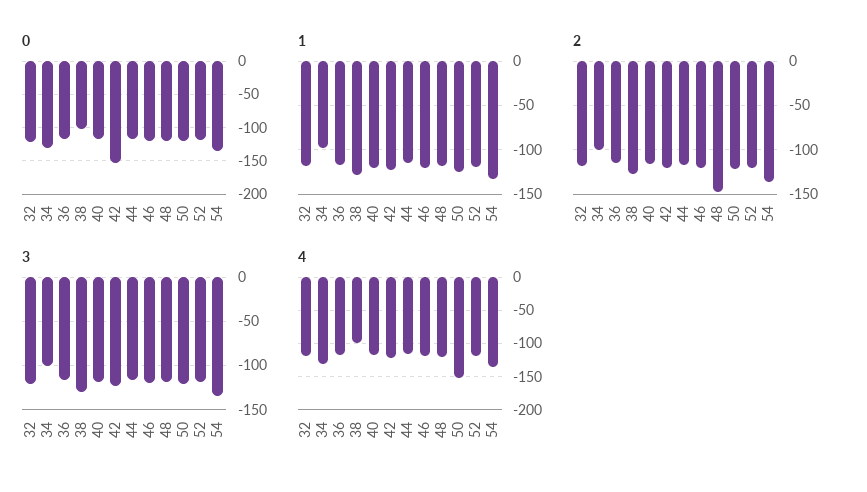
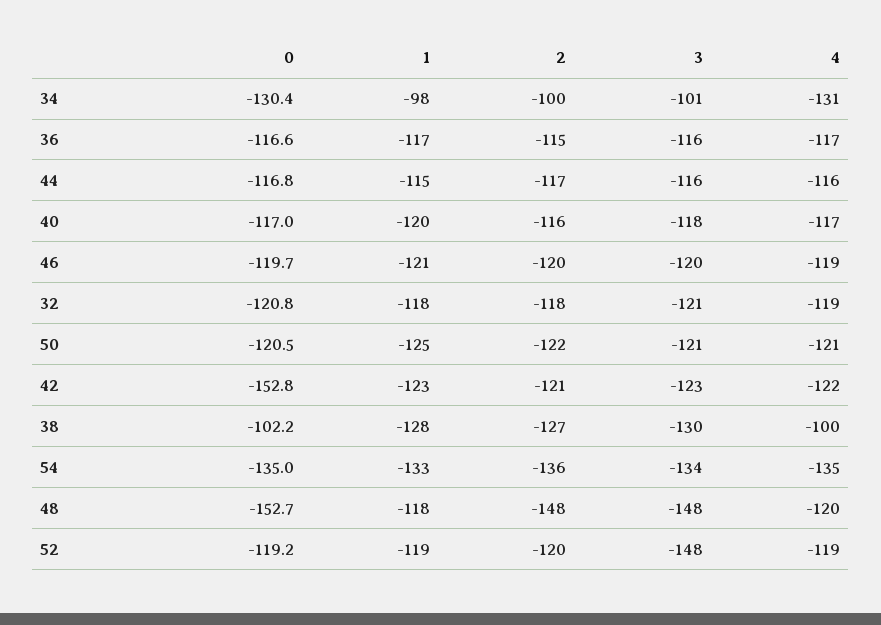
  {
    "0": {
      "32": -120.8,
      "34": -130.4,
      "36": -116.6,
      "38": -102.2,
      "40": -117,
      "42": -152.8,
      "44": -116.8,
      "46": -119.7,
-     "48": -120,
+     "48": -152.7,
      "50": -120.5,
      "52": -119.2,
      "54": -135
    },
    "1": {
      "32": -118,
      "34": -98,
      "36": -117,
      "38": -128,
      "40": -120,
      "42": -123,
      "44": -115,
      "46": -121,
      "48": -118,
      "50": -125,
      "52": -119,
      "54": -133
    },
    "2": {
      "32": -118,
      "34": -100,
      "36": -115,
      "38": -127,
      "40": -116,
      "42": -121,
      "44": -117,
      "46": -120,
      "48": -148,
      "50": -122,
      "52": -120,
      "54": -136
    },
    "3": {
      "32": -121,
      "34": -101,
      "36": -116,
      "38": -130,
      "40": -118,
      "42": -123,
      "44": -116,
      "46": -120,
-     "48": -120,
+     "48": -148,
      "50": -121,
-     "52": -120,
+     "52": -148,
      "54": -134
    },
    "4": {
      "32": -119,
      "34": -131,
      "36": -117,
      "38": -100,
      "40": -117,
      "42": -122,
      "44": -116,
      "46": -119,
      "48": -120,
-     "50": -150,
+     "50": -121,
      "52": -119,
      "54": -135
    }
  }

